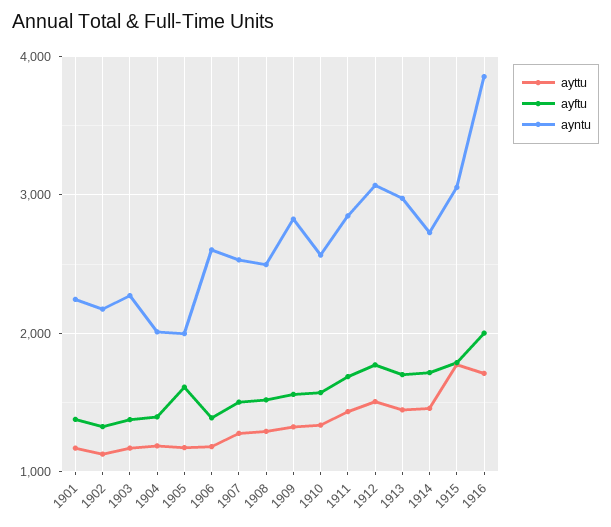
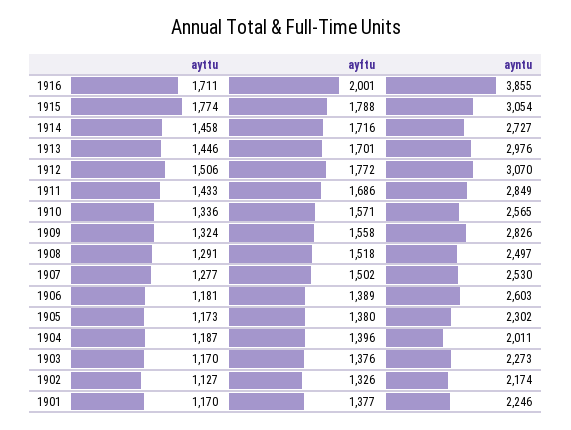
  {
    "ayttu": {
      "1901": 1170,
      "1902": 1127,
      "1903": 1170,
      "1904": 1187,
      "1905": 1173,
      "1906": 1181,
      "1907": 1277,
      "1908": 1291,
      "1909": 1324,
      "1910": 1336,
      "1911": 1433,
      "1912": 1506,
      "1913": 1446,
      "1914": 1458,
      "1915": 1774,
      "1916": 1711
    },
    "ayftu": {
      "1901": 1377,
      "1902": 1326,
      "1903": 1376,
      "1904": 1396,
-     "1905": 1600,
+     "1905": 1380,
      "1906": 1389,
      "1907": 1502,
      "1908": 1518,
      "1909": 1558,
      "1910": 1571,
      "1911": 1686,
      "1912": 1772,
      "1913": 1701,
      "1914": 1716,
      "1915": 1788,
      "1916": 2001
    },
    "ayntu": {
      "1901": 2246,
      "1902": 2174,
      "1903": 2273,
      "1904": 2011,
-     "1905": 2000,
+     "1905": 2302,
      "1906": 2603,
      "1907": 2530,
      "1908": 2497,
      "1909": 2826,
      "1910": 2565,
      "1911": 2849,
      "1912": 3070,
      "1913": 2976,
      "1914": 2727,
      "1915": 3054,
      "1916": 3855
    }
  }

